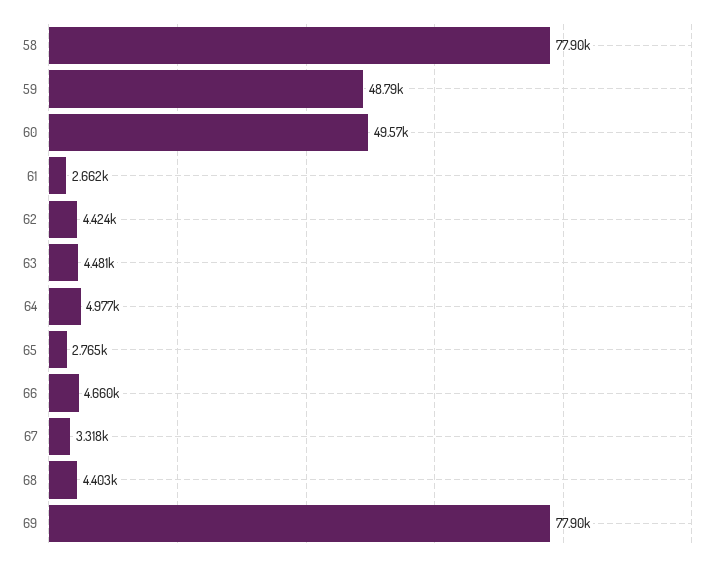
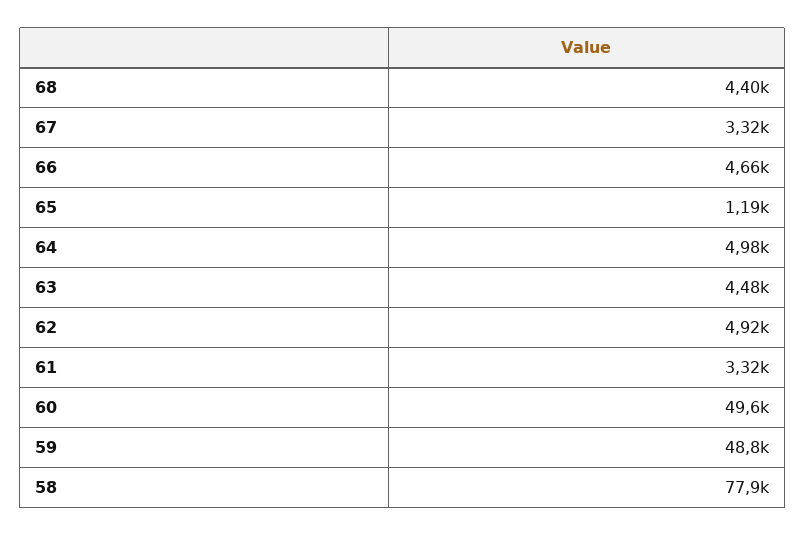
  {
    "58": 77900,
    "59": 48790,
    "60": 49570,
-   "61": 2662,
+   "61": 3320,
-   "62": 4424,
+   "62": 4920,
    "63": 4481,
    "64": 4977,
-   "65": 2765,
+   "65": 1190,
    "66": 4660,
    "67": 3318,
-   "68": 4403,
+   "68": 4403
-   "69": 77900
  }

